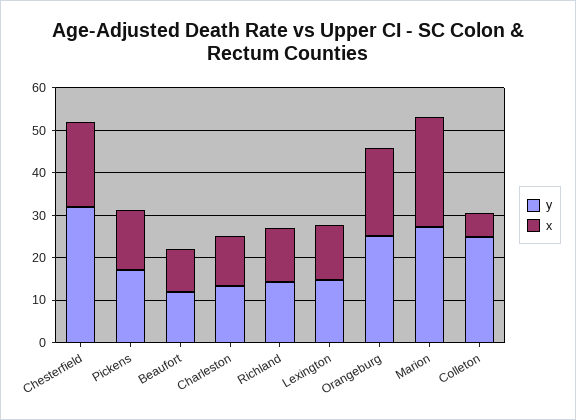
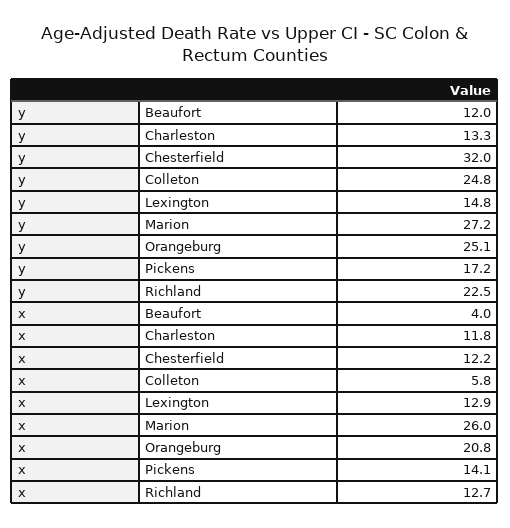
  {
    "y": {
      "Chesterfield": 32,
      "Pickens": 17.2,
      "Beaufort": 12,
      "Charleston": 13.3,
-     "Richland": 14,
+     "Richland": 22.5,
      "Lexington": 14.8,
      "Orangeburg": 25.1,
      "Marion": 27.2,
      "Colleton": 24.8
    },
    "x": {
-     "Chesterfield": 20,
+     "Chesterfield": 12.2,
      "Pickens": 14.1,
-     "Beaufort": 10,
+     "Beaufort": 4,
      "Charleston": 11.8,
      "Richland": 12.7,
      "Lexington": 12.9,
      "Orangeburg": 20.8,
      "Marion": 26,
      "Colleton": 5.8
    }
  }

